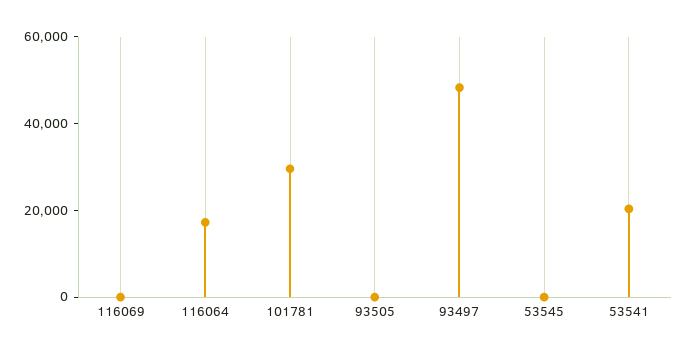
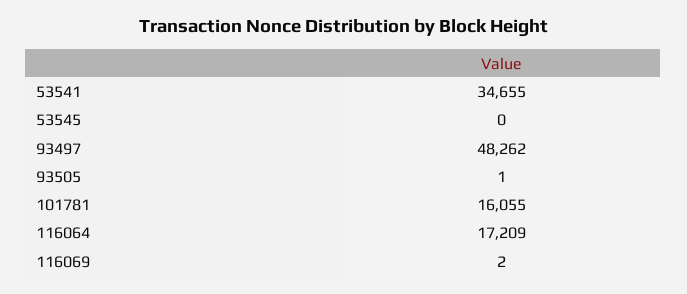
  {
    "116069": 2,
    "116064": 17209,
-   "101781": 30000,
+   "101781": 16055,
    "93505": 1,
    "93497": 48262,
    "53545": 0,
-   "53541": 20000
+   "53541": 34655
  }

